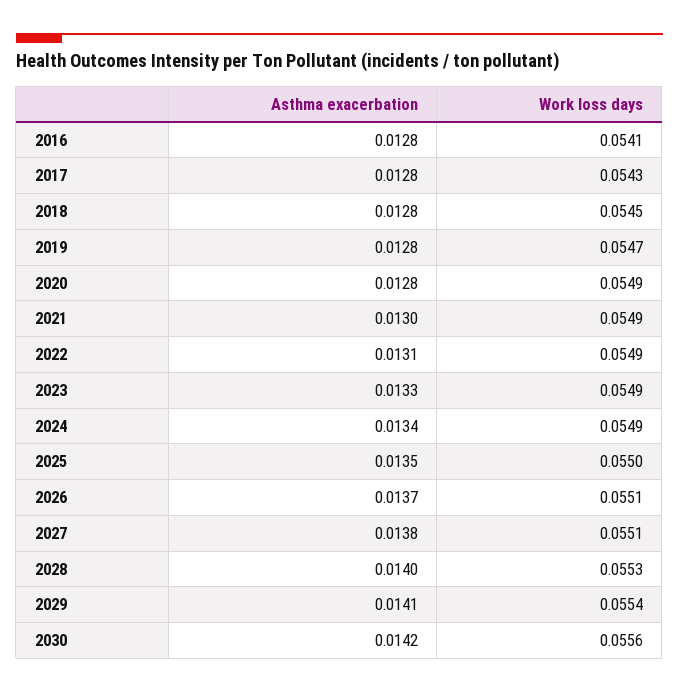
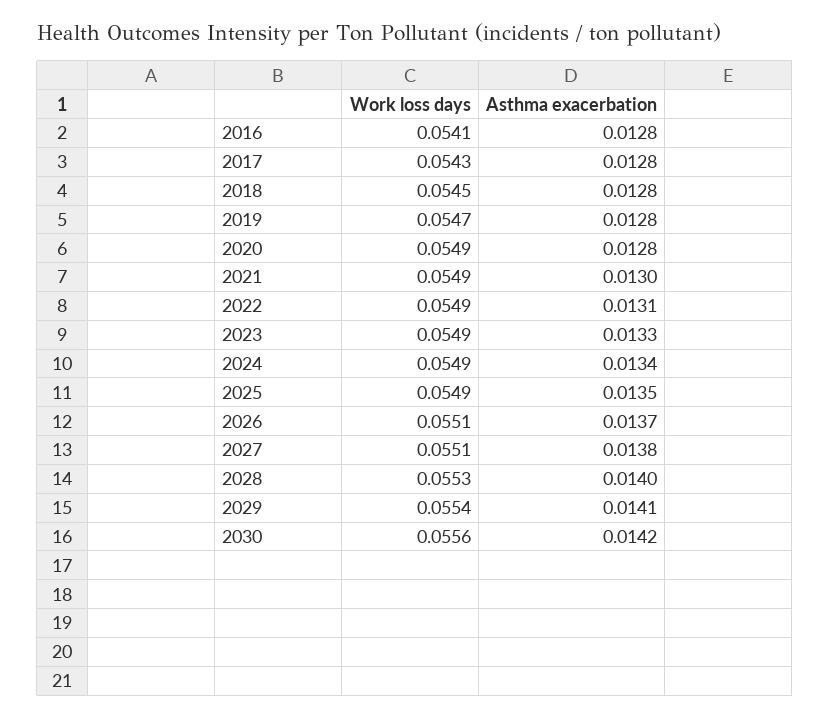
  {
    "Asthma exacerbation": {
      "2016": 0.0128,
      "2017": 0.0128,
      "2018": 0.0128,
      "2019": 0.0128,
      "2020": 0.0128,
      "2021": 0.013,
      "2022": 0.0131,
      "2023": 0.0133,
      "2024": 0.0134,
      "2025": 0.0135,
      "2026": 0.0137,
      "2027": 0.0138,
      "2028": 0.014,
      "2029": 0.0141,
      "2030": 0.0142
    },
    "Work loss days": {
      "2016": 0.0541,
      "2017": 0.0543,
      "2018": 0.0545,
      "2019": 0.0547,
      "2020": 0.0549,
      "2021": 0.0549,
      "2022": 0.0549,
      "2023": 0.0549,
      "2024": 0.0549,
-     "2025": 0.055,
+     "2025": 0.0549,
      "2026": 0.0551,
      "2027": 0.0551,
      "2028": 0.0553,
      "2029": 0.0554,
      "2030": 0.0556
    }
  }

